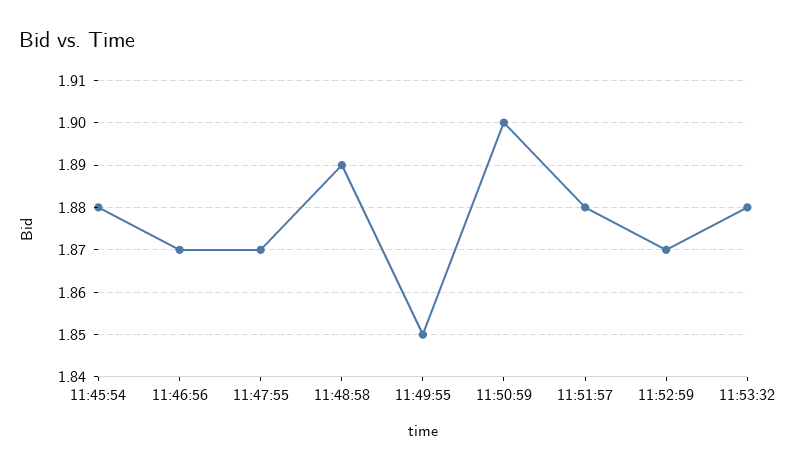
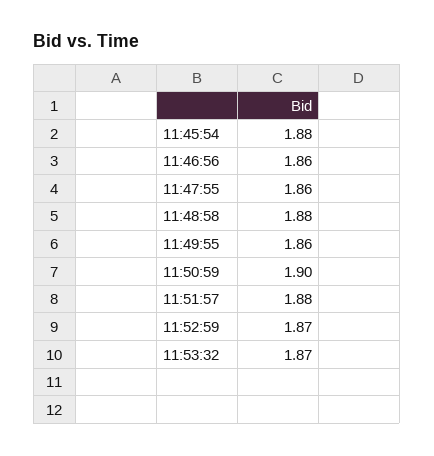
  {
    "11:45:54": 1.88,
-   "11:46:56": 1.87,
+   "11:46:56": 1.86,
-   "11:47:55": 1.87,
+   "11:47:55": 1.86,
-   "11:48:58": 1.89,
+   "11:48:58": 1.88,
-   "11:49:55": 1.85,
+   "11:49:55": 1.86,
    "11:50:59": 1.9,
    "11:51:57": 1.88,
    "11:52:59": 1.87,
-   "11:53:32": 1.88
+   "11:53:32": 1.87
  }

